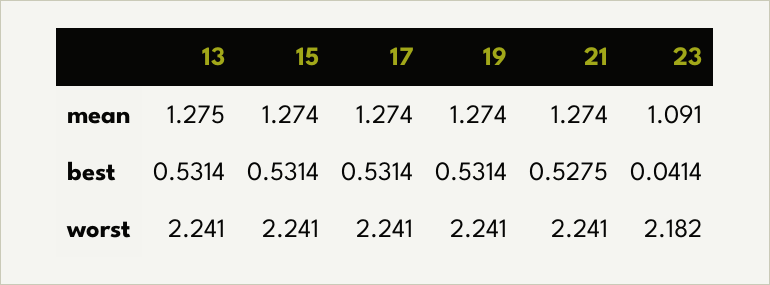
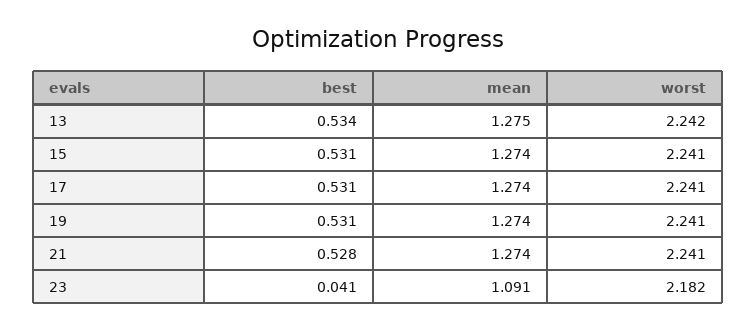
  {
    "13": {
      "mean": 1.275,
-     "best": 0.5314,
+     "best": 0.534,
-     "worst": 2.241
+     "worst": 2.242
    },
    "15": {
      "mean": 1.274,
      "best": 0.5314,
      "worst": 2.241
    },
    "17": {
      "mean": 1.274,
      "best": 0.5314,
      "worst": 2.241
    },
    "19": {
      "mean": 1.274,
      "best": 0.5314,
      "worst": 2.241
    },
    "21": {
      "mean": 1.274,
      "best": 0.5275,
      "worst": 2.241
    },
    "23": {
      "mean": 1.091,
      "best": 0.0414,
      "worst": 2.182
    }
  }

